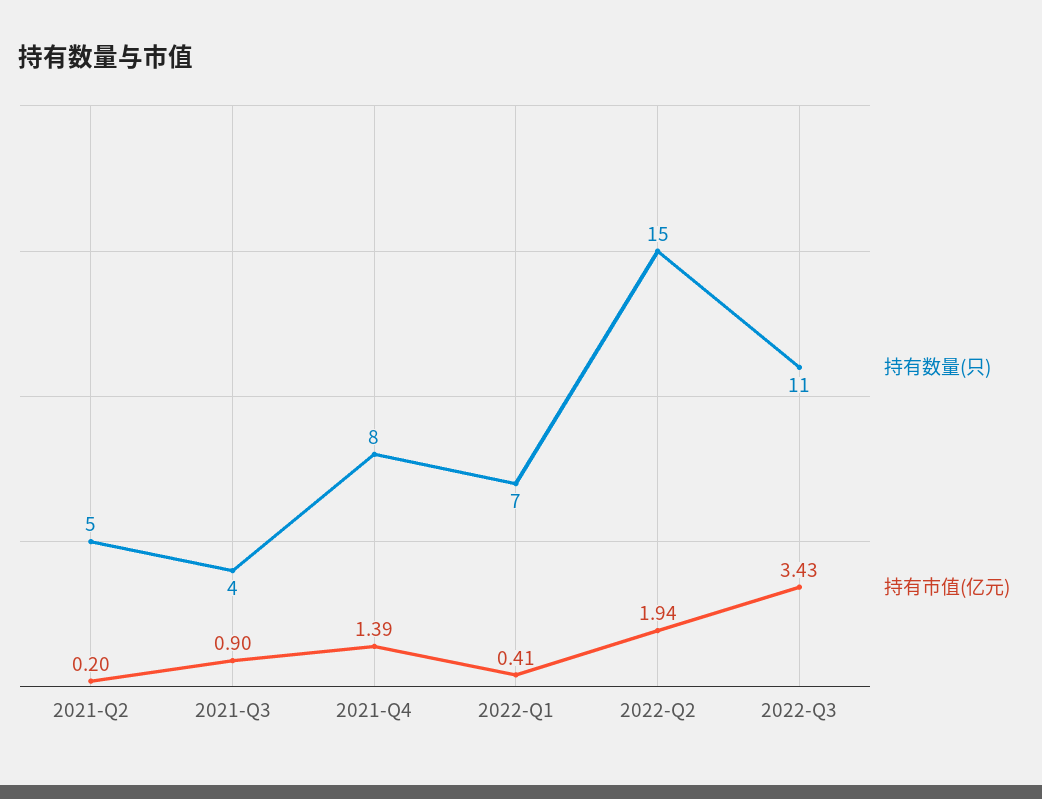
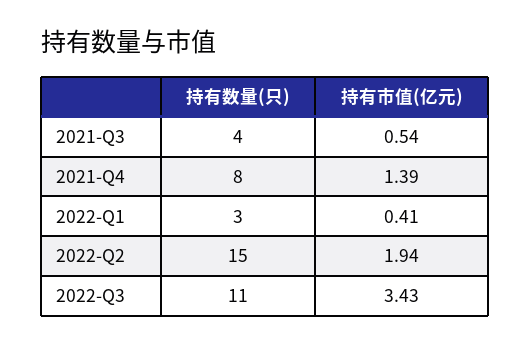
  {
    "持有数量(只)": {
-     "2021-Q2": 5,
      "2021-Q3": 4,
      "2021-Q4": 8,
-     "2022-Q1": 7,
+     "2022-Q1": 3,
      "2022-Q2": 15,
      "2022-Q3": 11
    },
    "持有市值(亿元)": {
-     "2021-Q2": 0.2,
-     "2021-Q3": 0.9,
+     "2021-Q3": 0.54,
      "2021-Q4": 1.39,
      "2022-Q1": 0.41,
      "2022-Q2": 1.94,
      "2022-Q3": 3.43
    }
  }

